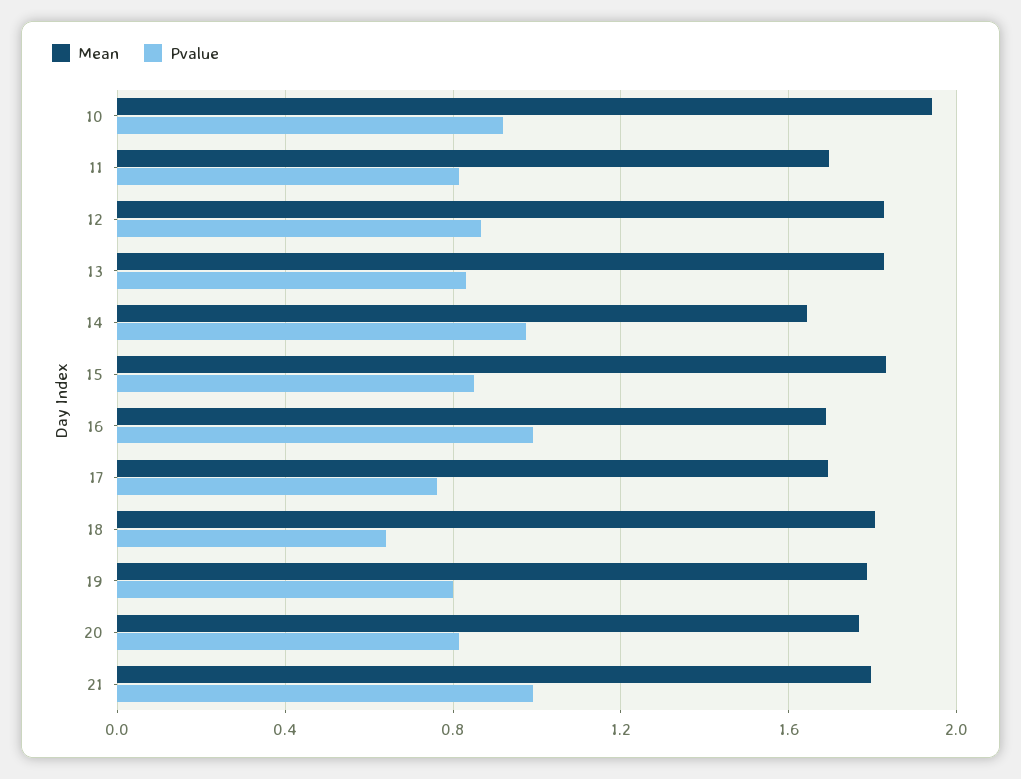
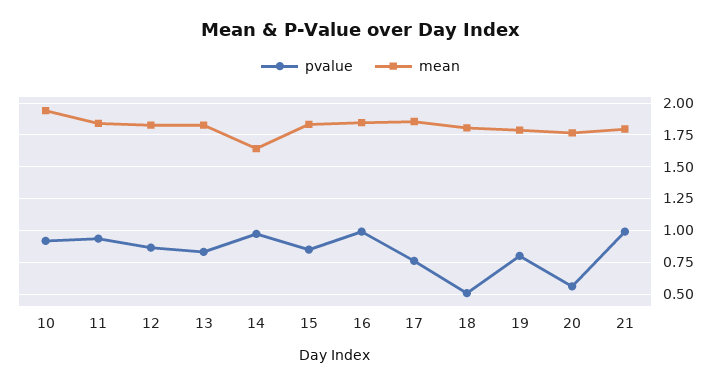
  {
    "Mean": {
      "10": 1.95,
-     "11": 1.7,
+     "11": 1.85,
      "12": 1.85,
      "13": 1.85,
      "14": 1.65,
      "15": 1.85,
-     "16": 1.7,
+     "16": 1.85,
-     "17": 1.7,
+     "17": 1.85,
      "18": 1.8,
      "19": 1.8,
      "20": 1.75,
      "21": 1.8
    },
    "Pvalue": {
      "10": 0.9,
-     "11": 0.8,
+     "11": 0.95,
      "12": 0.85,
      "13": 0.85,
      "14": 0.95,
      "15": 0.85,
      "16": 1,
      "17": 0.75,
-     "18": 0.65,
+     "18": 0.5,
      "19": 0.8,
-     "20": 0.8,
+     "20": 0.55,
      "21": 1
    }
  }

